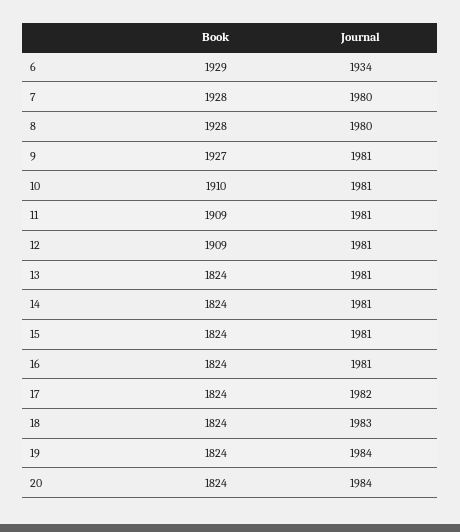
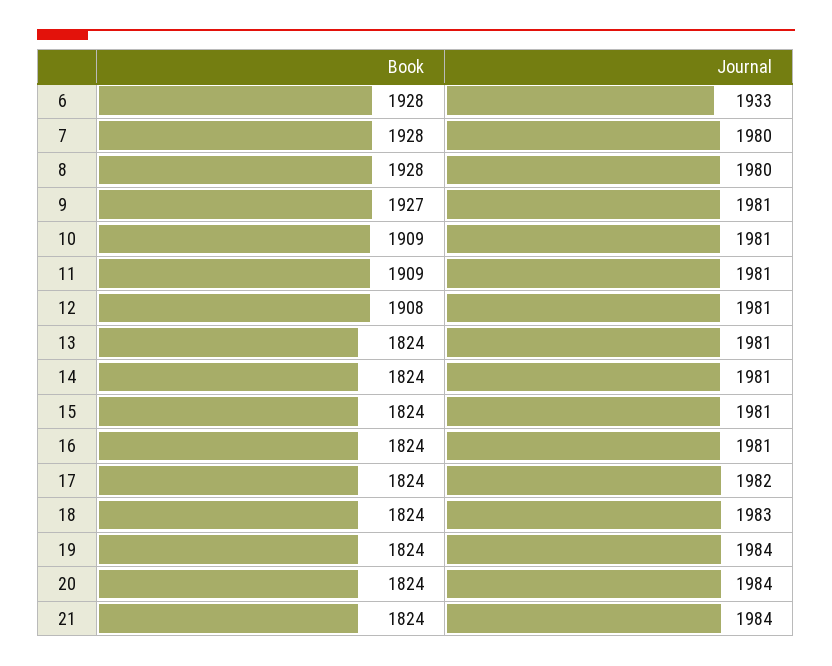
  {
    "Book": {
-     "6": 1929,
+     "6": 1928,
      "7": 1928,
      "8": 1928,
      "9": 1927,
-     "10": 1910,
+     "10": 1909,
      "11": 1909,
-     "12": 1909,
+     "12": 1908,
      "13": 1824,
      "14": 1824,
      "15": 1824,
      "16": 1824,
      "17": 1824,
      "18": 1824,
      "19": 1824,
-     "20": 1824
+     "20": 1824,
+     "21": 1824
    },
    "Journal": {
-     "6": 1934,
+     "6": 1933,
      "7": 1980,
      "8": 1980,
      "9": 1981,
      "10": 1981,
      "11": 1981,
      "12": 1981,
      "13": 1981,
      "14": 1981,
      "15": 1981,
      "16": 1981,
      "17": 1982,
      "18": 1983,
      "19": 1984,
-     "20": 1984
+     "20": 1984,
+     "21": 1984
    }
  }

